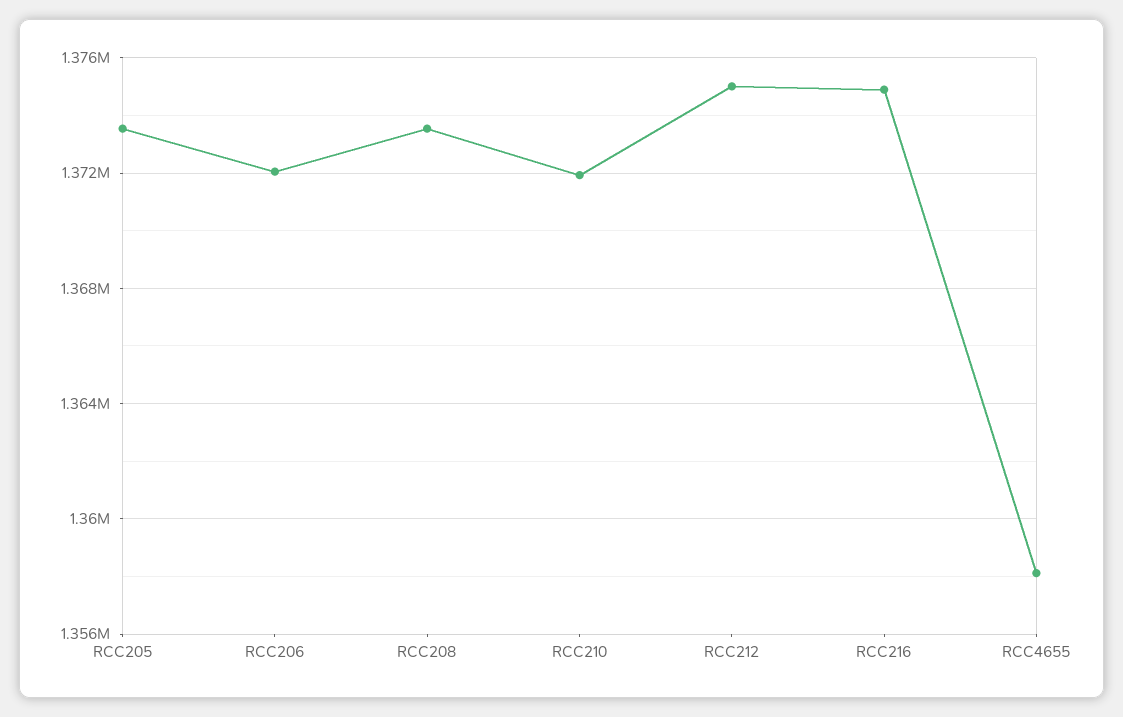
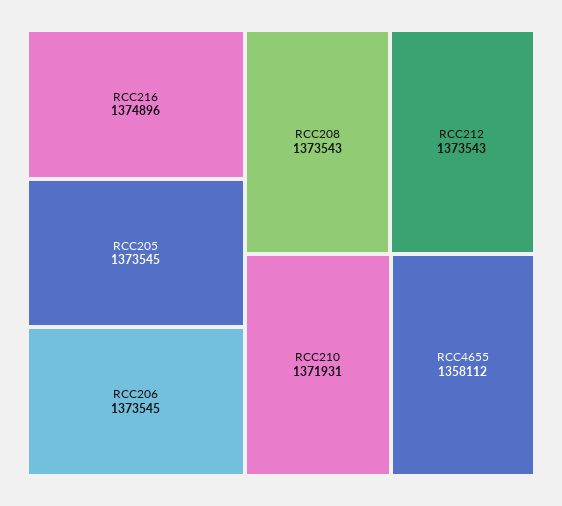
  {
    "RCC205": 1373545,
-   "RCC206": 1372000,
+   "RCC206": 1373545,
    "RCC208": 1373543,
    "RCC210": 1371931,
-   "RCC212": 1375000,
+   "RCC212": 1373543,
    "RCC216": 1374896,
    "RCC4655": 1358112
  }

